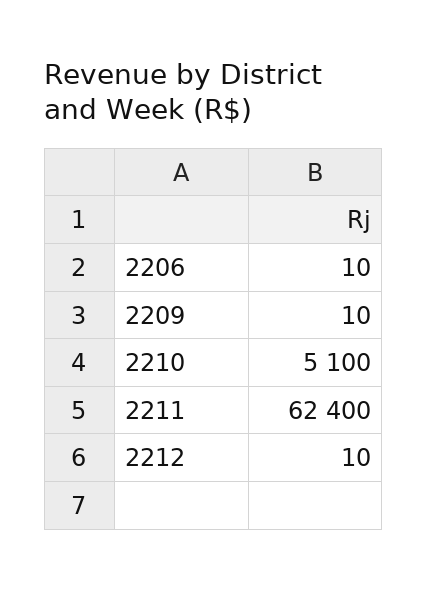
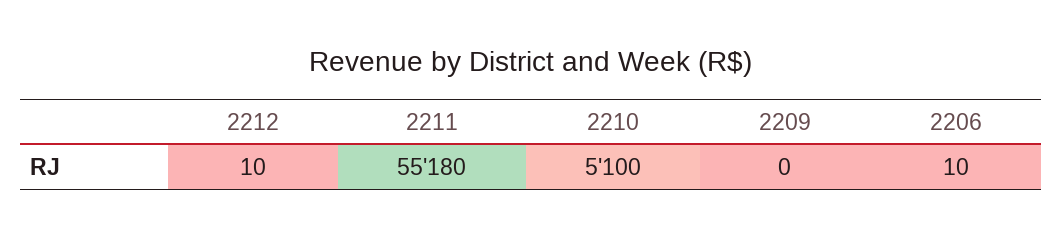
  {
    "2206": 10,
-   "2209": 10,
+   "2209": 0,
    "2210": 5100,
-   "2211": 62400,
+   "2211": 55180,
    "2212": 10
  }

